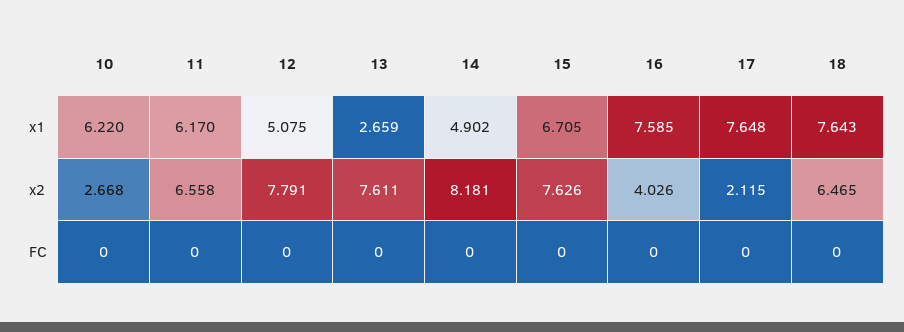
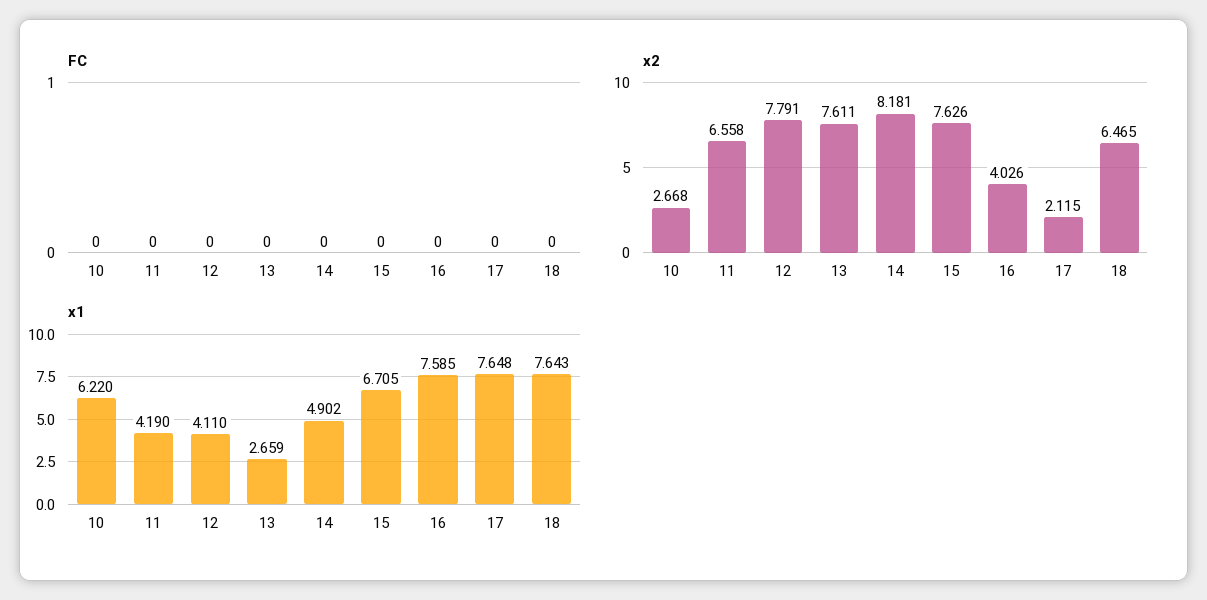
  {
    "x1": {
      "10": 6.22,
-     "11": 6.17,
+     "11": 4.19,
-     "12": 5.075,
+     "12": 4.11,
      "13": 2.659,
      "14": 4.902,
      "15": 6.705,
      "16": 7.585,
      "17": 7.648,
      "18": 7.643
    },
    "x2": {
      "10": 2.668,
      "11": 6.558,
      "12": 7.791,
      "13": 7.611,
      "14": 8.181,
      "15": 7.626,
      "16": 4.026,
      "17": 2.115,
      "18": 6.465
    },
    "FC": {
      "10": 0,
      "11": 0,
      "12": 0,
      "13": 0,
      "14": 0,
      "15": 0,
      "16": 0,
      "17": 0,
      "18": 0
    }
  }

